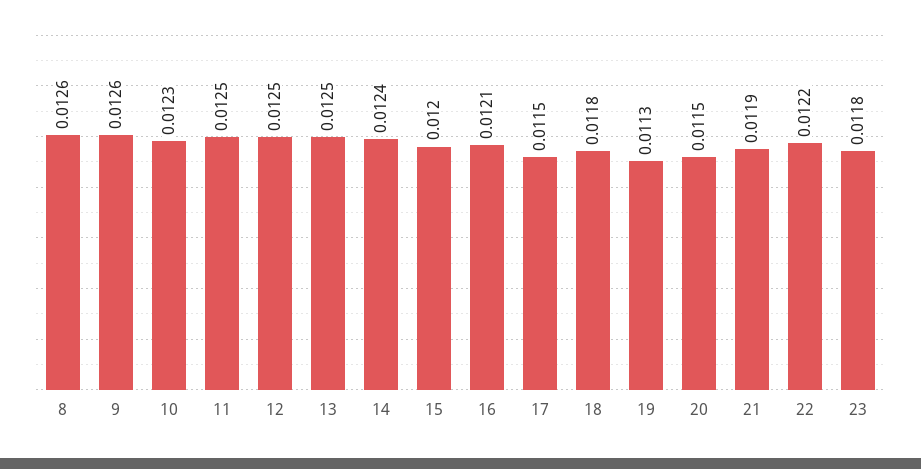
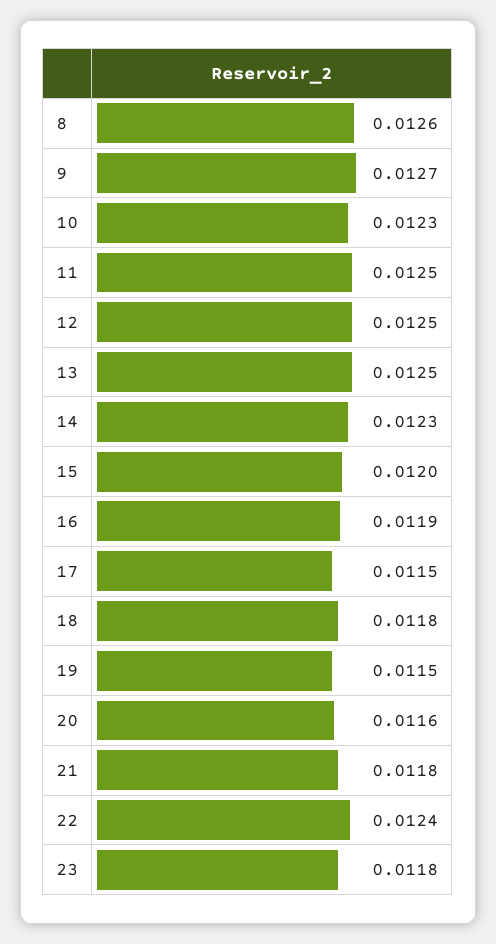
  {
    "8": 0.0126,
-   "9": 0.0126,
+   "9": 0.0127,
    "10": 0.0123,
    "11": 0.0125,
    "12": 0.0125,
    "13": 0.0125,
-   "14": 0.0124,
+   "14": 0.0123,
    "15": 0.012,
-   "16": 0.0121,
+   "16": 0.0119,
    "17": 0.0115,
    "18": 0.0118,
-   "19": 0.0113,
+   "19": 0.0115,
-   "20": 0.0115,
+   "20": 0.0116,
-   "21": 0.0119,
+   "21": 0.0118,
-   "22": 0.0122,
+   "22": 0.0124,
    "23": 0.0118
  }

